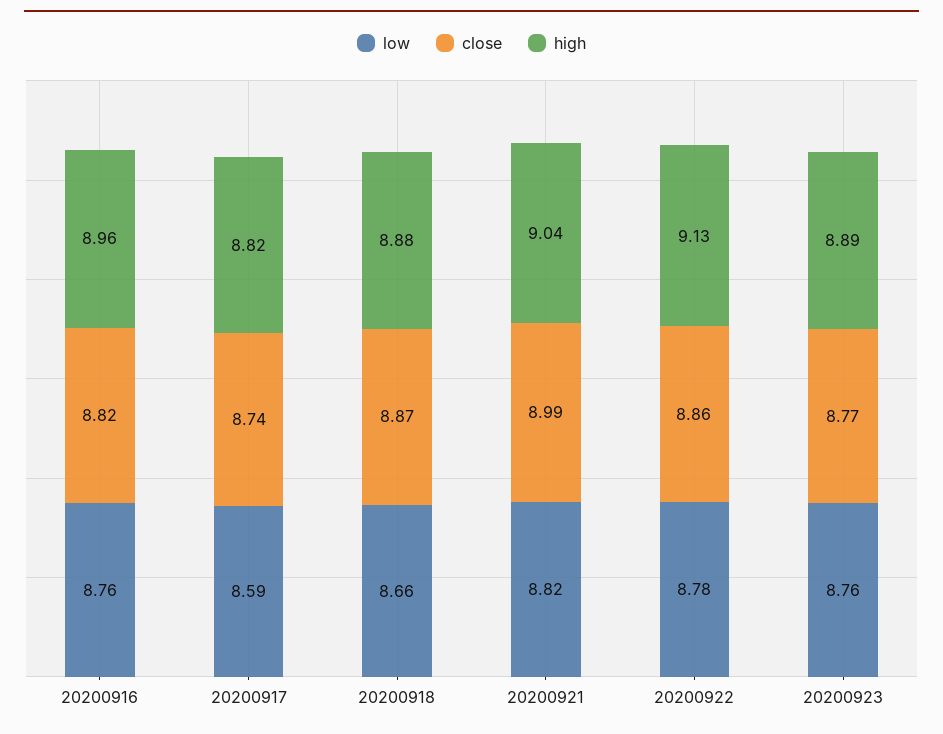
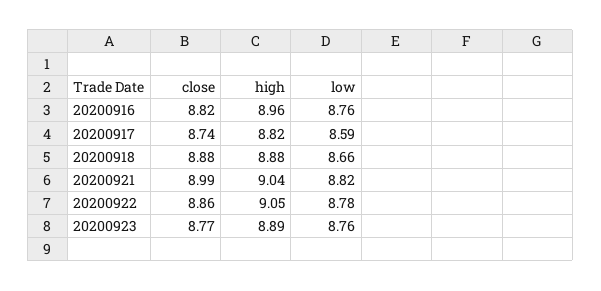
  {
    "low": {
      "20200916": 8.76,
      "20200917": 8.59,
      "20200918": 8.66,
      "20200921": 8.82,
      "20200922": 8.78,
      "20200923": 8.76
    },
    "close": {
      "20200916": 8.82,
      "20200917": 8.74,
-     "20200918": 8.87,
+     "20200918": 8.88,
      "20200921": 8.99,
      "20200922": 8.86,
      "20200923": 8.77
    },
    "high": {
      "20200916": 8.96,
      "20200917": 8.82,
      "20200918": 8.88,
      "20200921": 9.04,
-     "20200922": 9.13,
+     "20200922": 9.05,
      "20200923": 8.89
    }
  }

